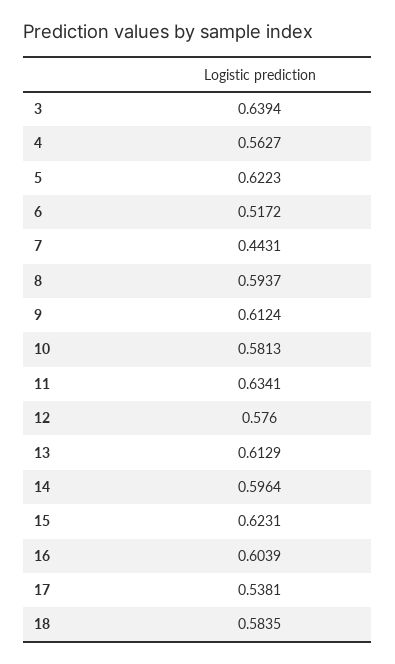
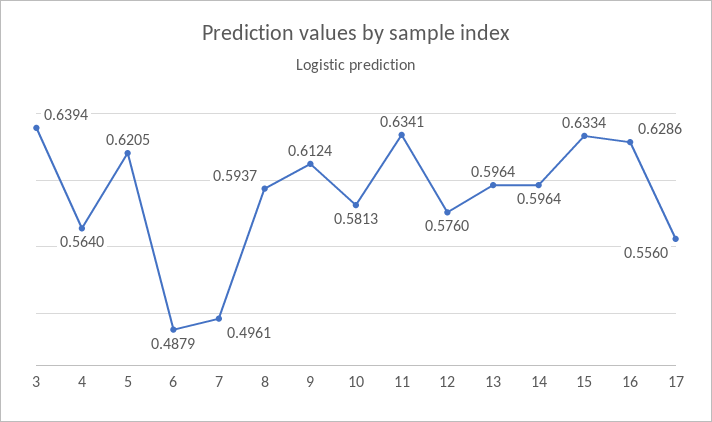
  {
    "3": 0.6394,
-   "4": 0.5627,
+   "4": 0.564,
-   "5": 0.6223,
+   "5": 0.6205,
-   "6": 0.5172,
+   "6": 0.4879,
-   "7": 0.4431,
+   "7": 0.4961,
    "8": 0.5937,
    "9": 0.6124,
    "10": 0.5813,
    "11": 0.6341,
    "12": 0.576,
-   "13": 0.6129,
+   "13": 0.5964,
    "14": 0.5964,
-   "15": 0.6231,
+   "15": 0.6334,
-   "16": 0.6039,
+   "16": 0.6286,
-   "17": 0.5381,
+   "17": 0.556
-   "18": 0.5835
  }

